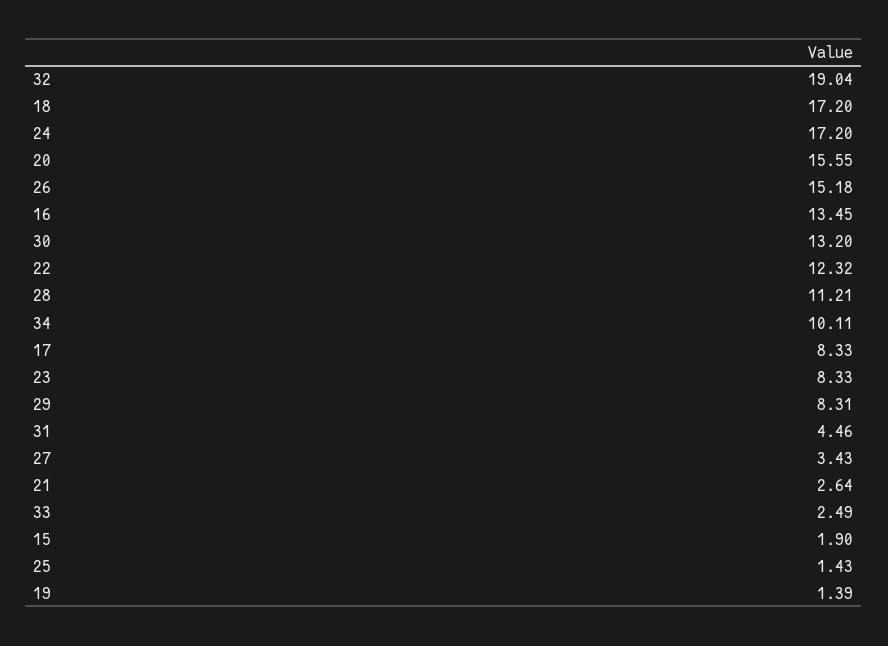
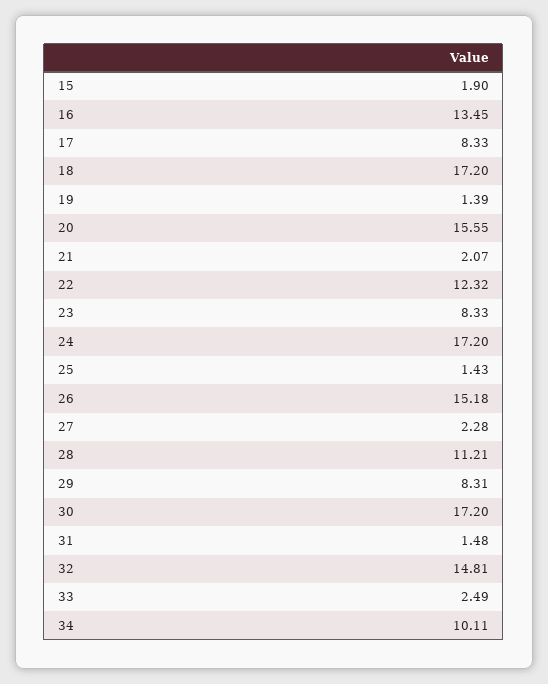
  {
-   "32": 19.04,
+   "32": 14.81,
    "18": 17.2,
    "24": 17.2,
    "20": 15.55,
    "26": 15.18,
    "16": 13.45,
-   "30": 13.2,
+   "30": 17.2,
    "22": 12.32,
    "28": 11.21,
    "34": 10.11,
    "17": 8.33,
    "23": 8.33,
    "29": 8.31,
-   "31": 4.46,
+   "31": 1.48,
-   "27": 3.43,
+   "27": 2.28,
-   "21": 2.64,
+   "21": 2.07,
    "33": 2.49,
    "15": 1.9,
    "25": 1.43,
    "19": 1.39
  }

